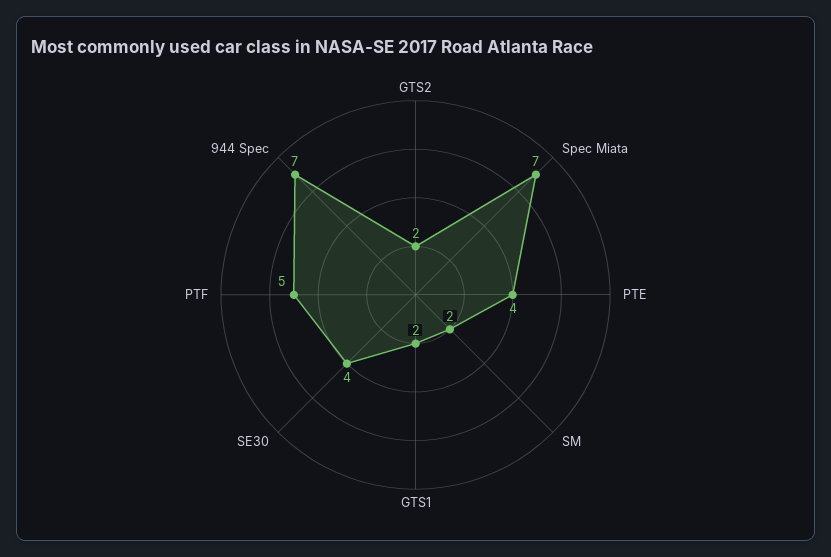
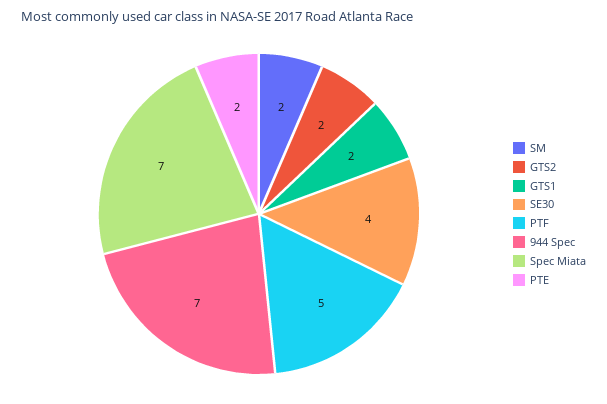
  {
    "GTS2": 2,
    "Spec Miata": 7,
-   "PTE": 4,
+   "PTE": 2,
    "SM": 2,
    "GTS1": 2,
    "SE30": 4,
    "PTF": 5,
    "944 Spec": 7
  }

